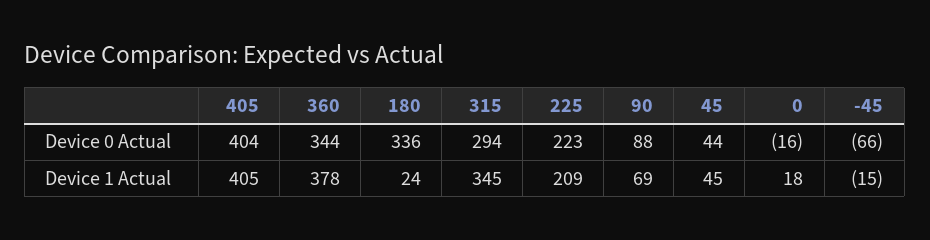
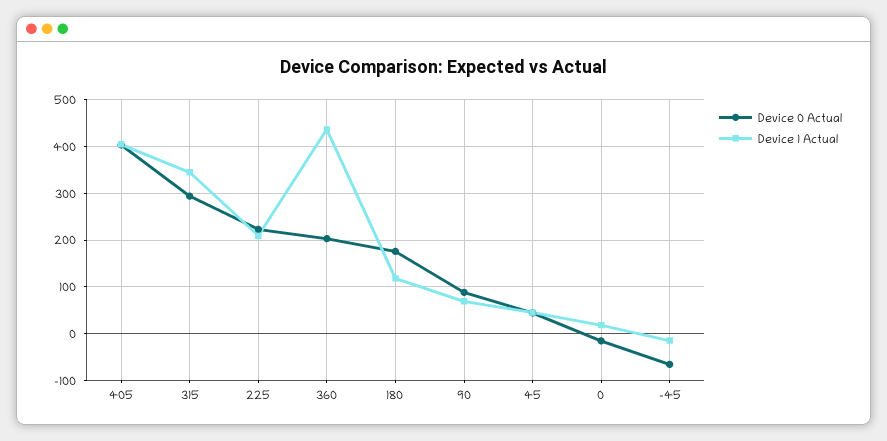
  {
    "Device 0 Actual": {
      "405": 404,
-     "360": 344,
+     "360": 200,
-     "180": 336,
+     "180": 180,
      "315": 294,
      "225": 223,
      "90": 88,
      "45": 44,
      "0": -16,
      "-45": -66
    },
    "Device 1 Actual": {
      "405": 405,
-     "360": 378,
+     "360": 440,
-     "180": 24,
+     "180": 120,
      "315": 345,
      "225": 209,
      "90": 69,
      "45": 45,
      "0": 18,
      "-45": -15
    }
  }

